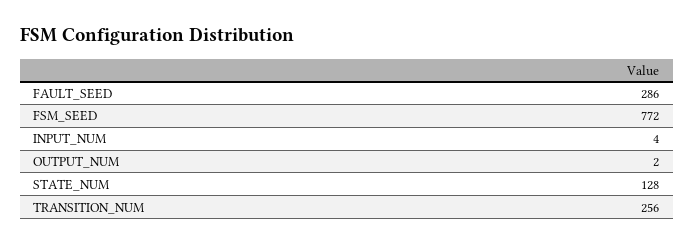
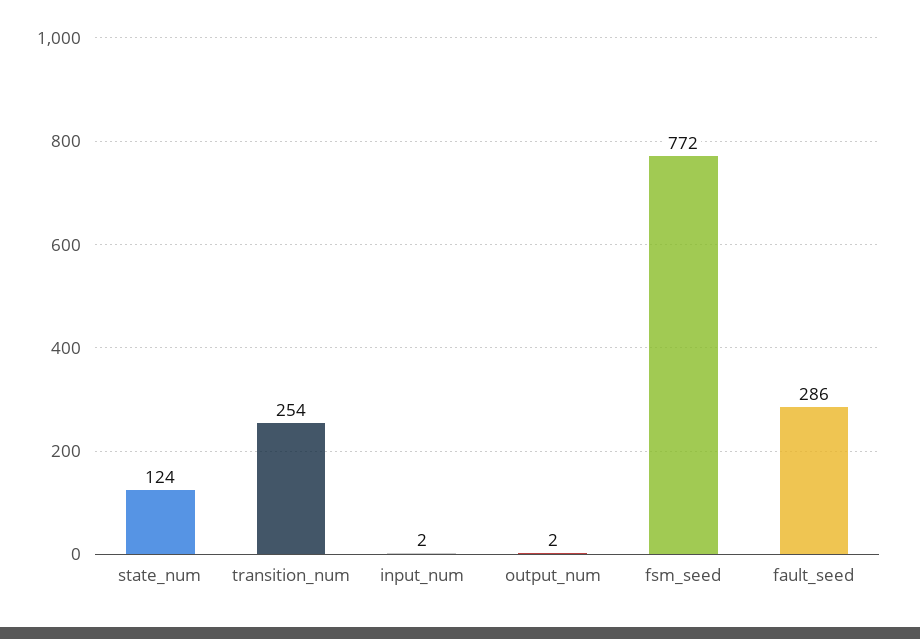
  {
    "FAULT_SEED": 286,
    "FSM_SEED": 772,
-   "INPUT_NUM": 4,
+   "INPUT_NUM": 2,
    "OUTPUT_NUM": 2,
-   "STATE_NUM": 128,
+   "STATE_NUM": 124,
-   "TRANSITION_NUM": 256
+   "TRANSITION_NUM": 254
  }

